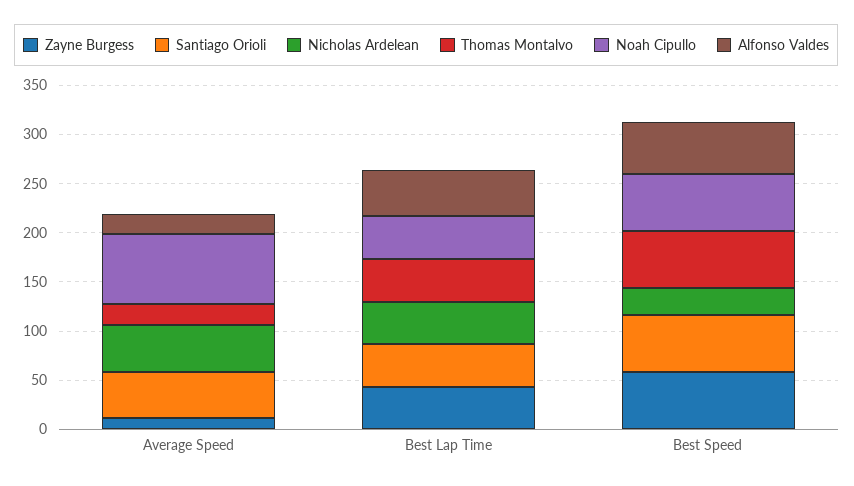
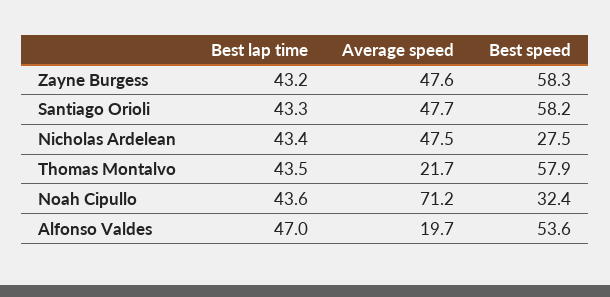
  {
    "Zayne Burgess": {
-     "Average Speed": 10,
+     "Average Speed": 47.6,
      "Best Lap Time": 43.2,
      "Best Speed": 58.3
    },
    "Santiago Orioli": {
      "Average Speed": 47.7,
      "Best Lap Time": 43.3,
      "Best Speed": 58.2
    },
    "Nicholas Ardelean": {
      "Average Speed": 47.5,
      "Best Lap Time": 43.4,
      "Best Speed": 27.5
    },
    "Thomas Montalvo": {
      "Average Speed": 21.7,
      "Best Lap Time": 43.5,
      "Best Speed": 57.9
    },
    "Noah Cipullo": {
      "Average Speed": 71.2,
      "Best Lap Time": 43.6,
-     "Best Speed": 60
+     "Best Speed": 32.4
    },
    "Alfonso Valdes": {
      "Average Speed": 19.7,
      "Best Lap Time": 47,
      "Best Speed": 53.6
    }
  }

